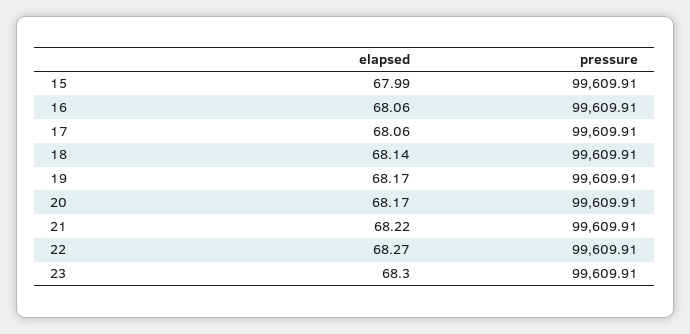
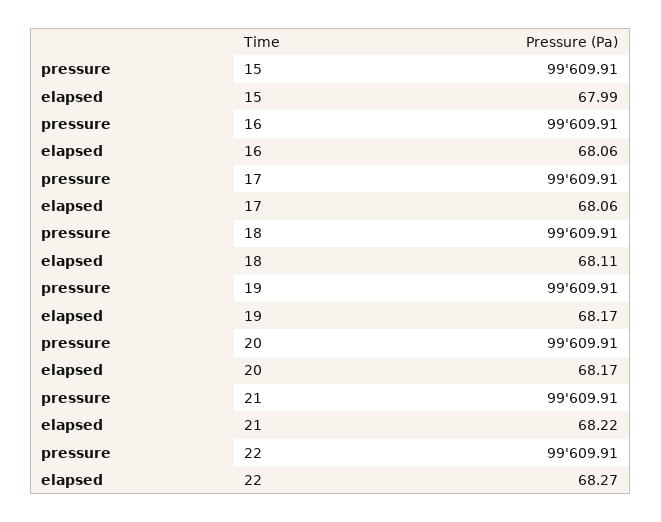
  {
    "elapsed": {
      "15": 67.99,
      "16": 68.06,
      "17": 68.06,
-     "18": 68.14,
+     "18": 68.11,
      "19": 68.17,
      "20": 68.17,
      "21": 68.22,
-     "22": 68.27,
+     "22": 68.27
-     "23": 68.3
    },
    "pressure": {
      "15": 99609.91,
      "16": 99609.91,
      "17": 99609.91,
      "18": 99609.91,
      "19": 99609.91,
      "20": 99609.91,
      "21": 99609.91,
-     "22": 99609.91,
+     "22": 99609.91
-     "23": 99609.91
    }
  }

